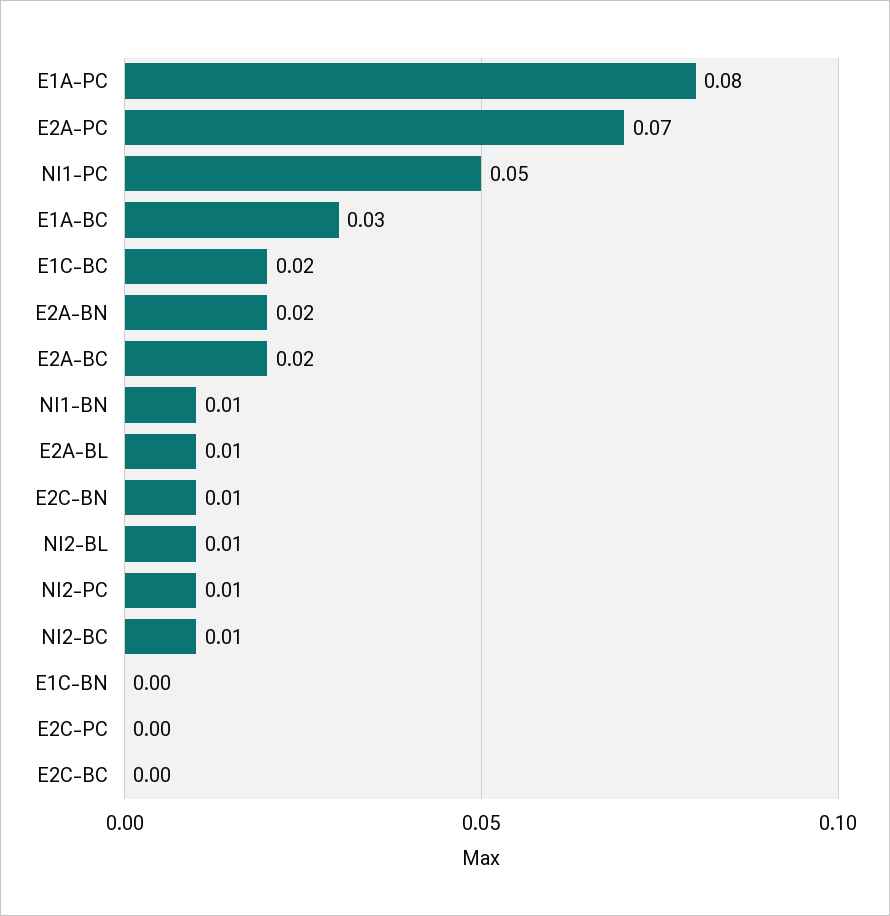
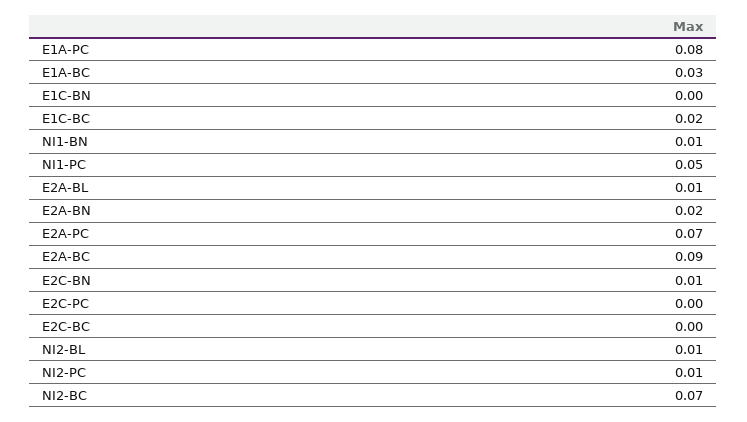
  {
    "E1A-PC": 0.08,
    "E2A-PC": 0.07,
    "NI1-PC": 0.05,
    "E1A-BC": 0.03,
    "E1C-BC": 0.02,
    "E2A-BN": 0.02,
-   "E2A-BC": 0.02,
+   "E2A-BC": 0.09,
    "NI1-BN": 0.01,
    "E2A-BL": 0.01,
    "E2C-BN": 0.01,
    "NI2-BL": 0.01,
    "NI2-PC": 0.01,
-   "NI2-BC": 0.01,
+   "NI2-BC": 0.07,
    "E1C-BN": 0,
    "E2C-PC": 0,
    "E2C-BC": 0
  }

